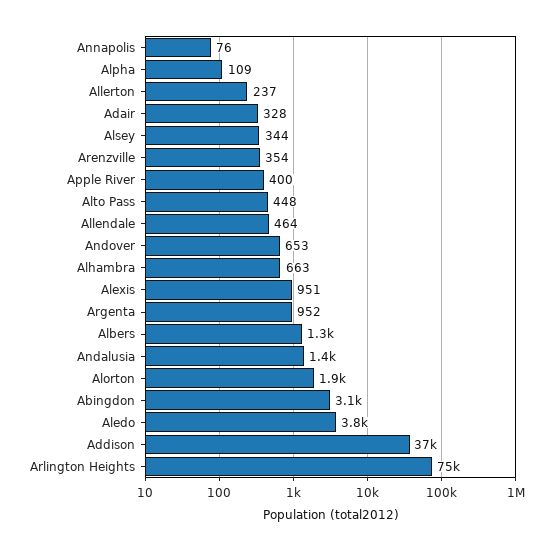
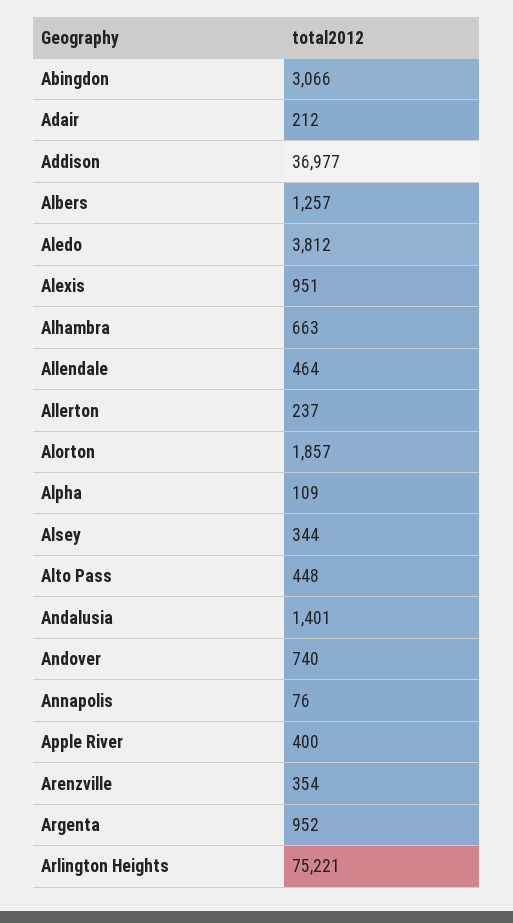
  {
    "Annapolis": 76,
    "Alpha": 109,
    "Allerton": 237,
-   "Adair": 328,
+   "Adair": 212,
    "Alsey": 344,
    "Arenzville": 354,
    "Apple River": 400,
    "Alto Pass": 448,
    "Allendale": 464,
-   "Andover": 653,
+   "Andover": 740,
    "Alhambra": 663,
    "Alexis": 951,
    "Argenta": 952,
    "Albers": 1257,
    "Andalusia": 1401,
    "Alorton": 1857,
    "Abingdon": 3066,
    "Aledo": 3812,
    "Addison": 36977,
    "Arlington Heights": 75221
  }

